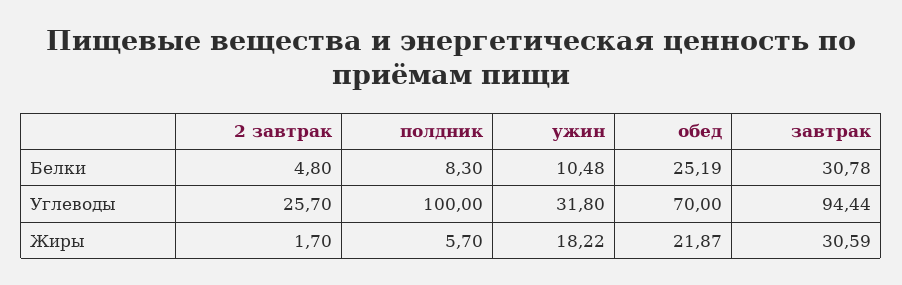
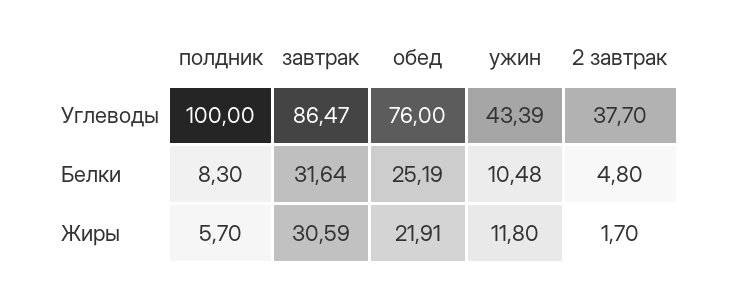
  {
    "2 завтрак": {
      "Белки": 4.8,
-     "Углеводы": 25.7,
+     "Углеводы": 37.7,
      "Жиры": 1.7
    },
    "полдник": {
      "Белки": 8.3,
      "Углеводы": 100,
      "Жиры": 5.7
    },
    "ужин": {
      "Белки": 10.48,
-     "Углеводы": 31.8,
+     "Углеводы": 43.39,
-     "Жиры": 18.22
+     "Жиры": 11.8
    },
    "обед": {
      "Белки": 25.19,
-     "Углеводы": 70,
+     "Углеводы": 76,
-     "Жиры": 21.87
+     "Жиры": 21.91
    },
    "завтрак": {
-     "Белки": 30.78,
+     "Белки": 31.64,
-     "Углеводы": 94.44,
+     "Углеводы": 86.47,
      "Жиры": 30.59
    }
  }

